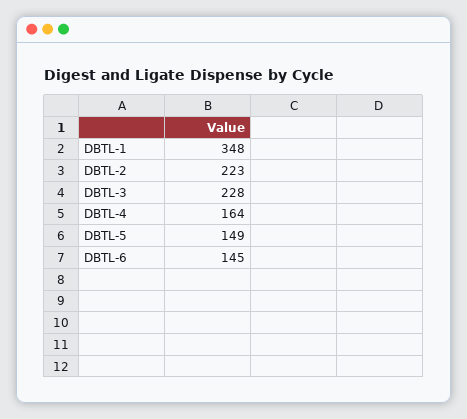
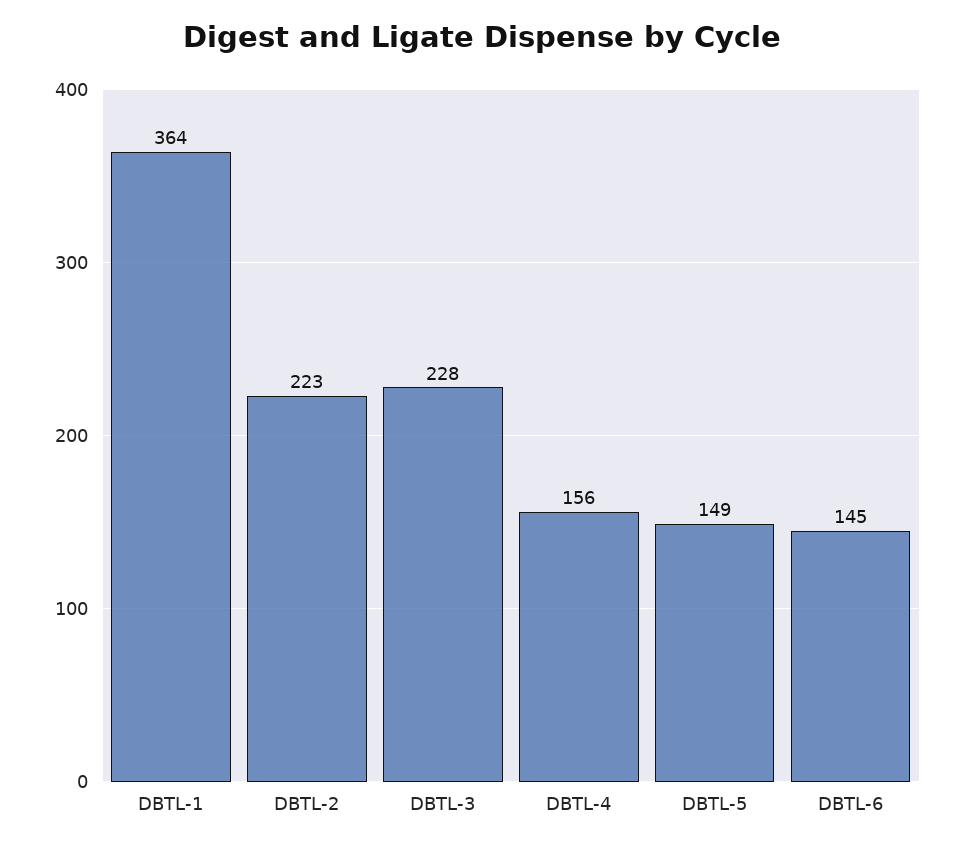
  {
-   "DBTL-1": 348,
+   "DBTL-1": 364,
    "DBTL-2": 223,
    "DBTL-3": 228,
-   "DBTL-4": 164,
+   "DBTL-4": 156,
    "DBTL-5": 149,
    "DBTL-6": 145
  }

